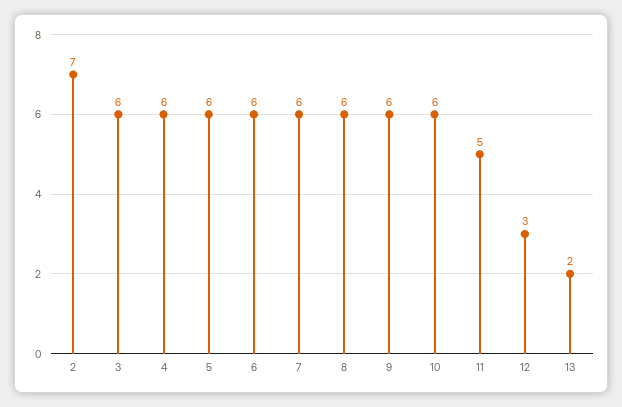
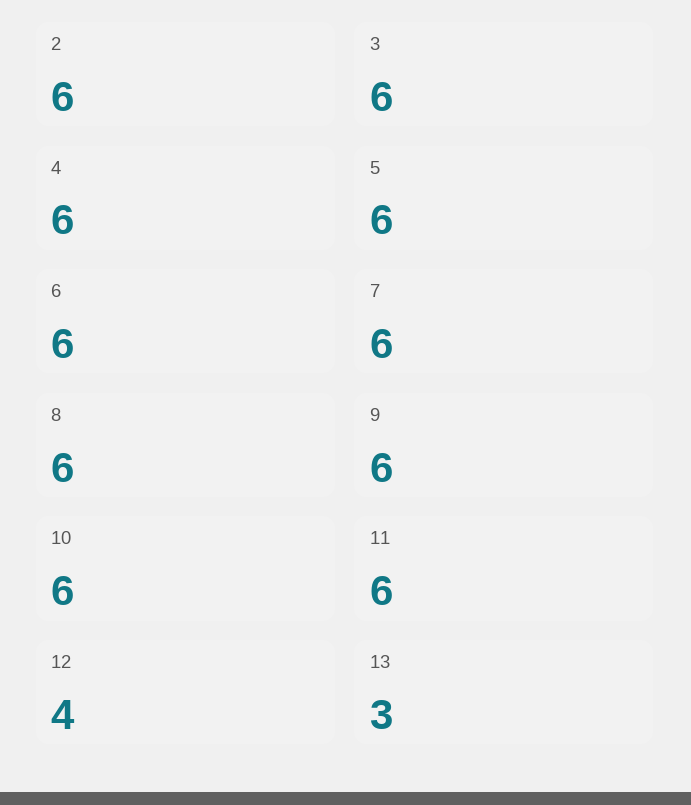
  {
-   "2": 7,
+   "2": 6,
    "3": 6,
    "4": 6,
    "5": 6,
    "6": 6,
    "7": 6,
    "8": 6,
    "9": 6,
    "10": 6,
-   "11": 5,
+   "11": 6,
-   "12": 3,
+   "12": 4,
-   "13": 2
+   "13": 3
  }

